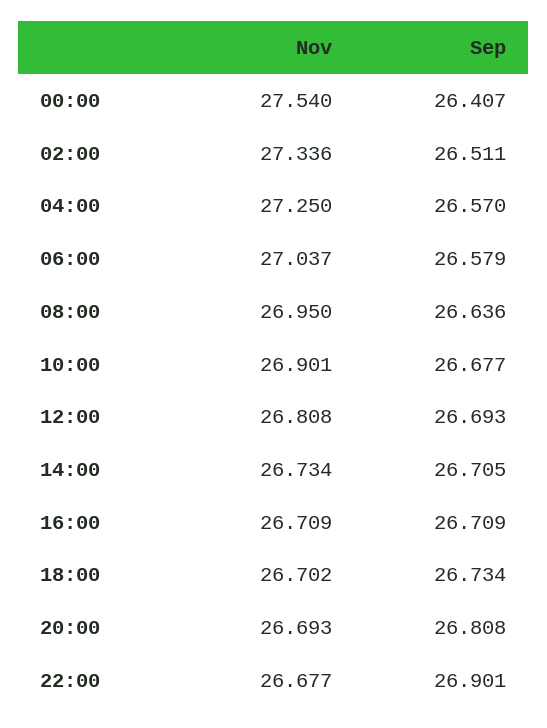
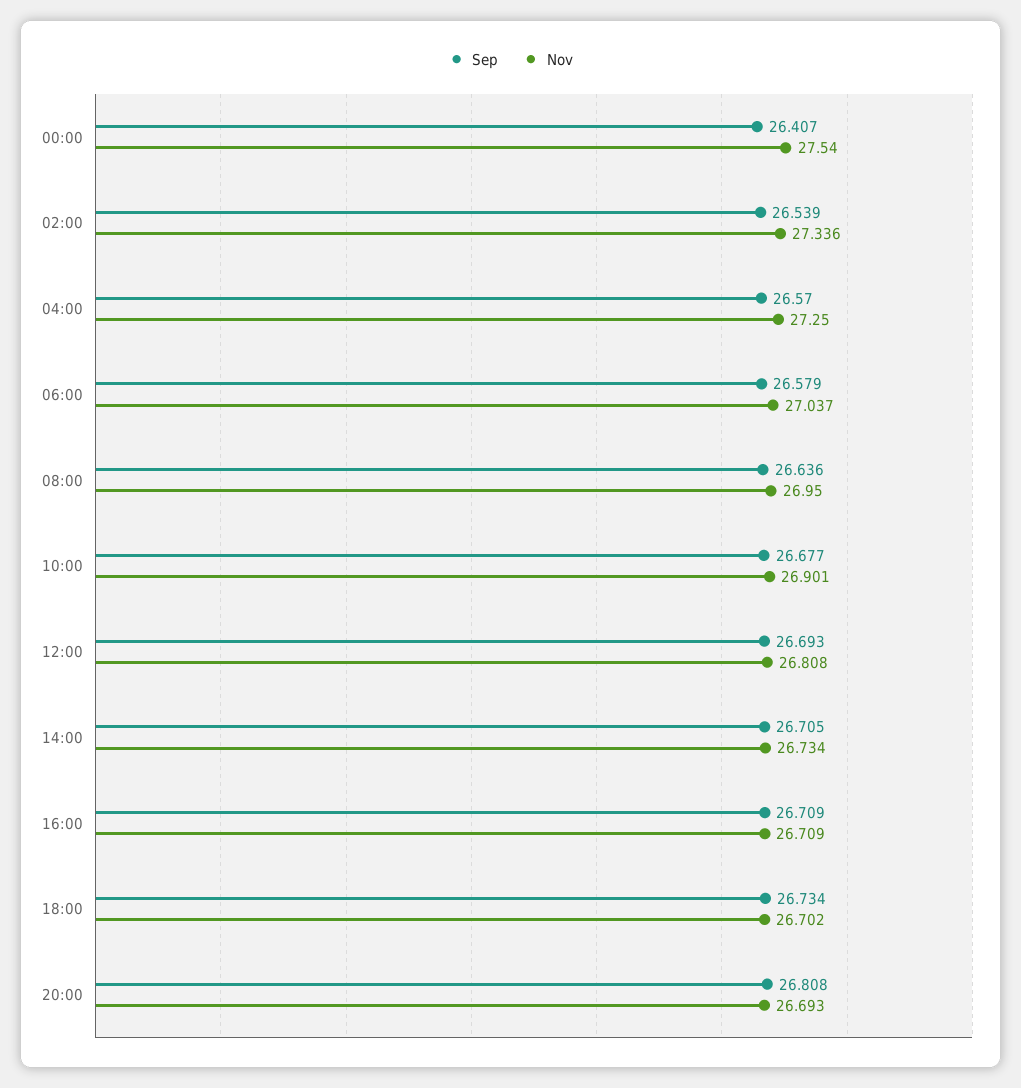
  {
    "Nov": {
      "00:00": 27.54,
      "02:00": 27.336,
      "04:00": 27.25,
      "06:00": 27.037,
      "08:00": 26.95,
      "10:00": 26.901,
      "12:00": 26.808,
      "14:00": 26.734,
      "16:00": 26.709,
      "18:00": 26.702,
-     "20:00": 26.693,
+     "20:00": 26.693
-     "22:00": 26.677
    },
    "Sep": {
      "00:00": 26.407,
-     "02:00": 26.511,
+     "02:00": 26.539,
      "04:00": 26.57,
      "06:00": 26.579,
      "08:00": 26.636,
      "10:00": 26.677,
      "12:00": 26.693,
      "14:00": 26.705,
      "16:00": 26.709,
      "18:00": 26.734,
-     "20:00": 26.808,
+     "20:00": 26.808
-     "22:00": 26.901
    }
  }

